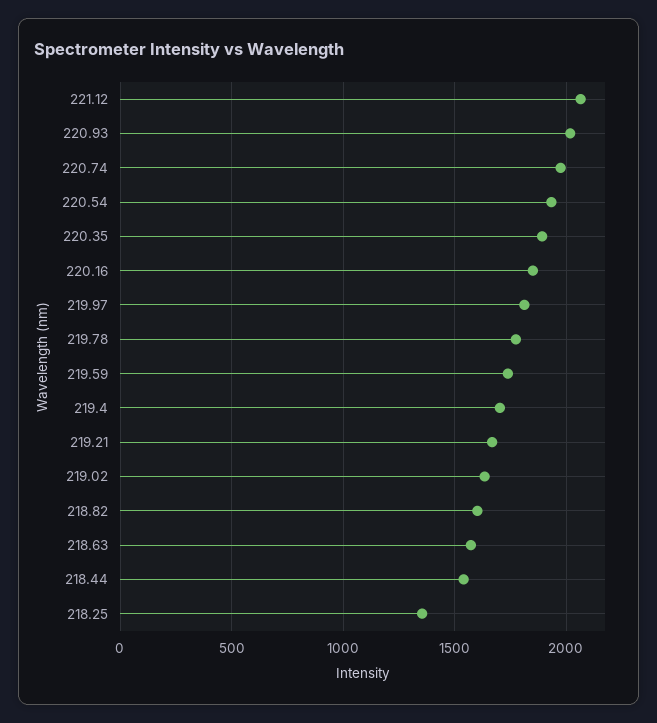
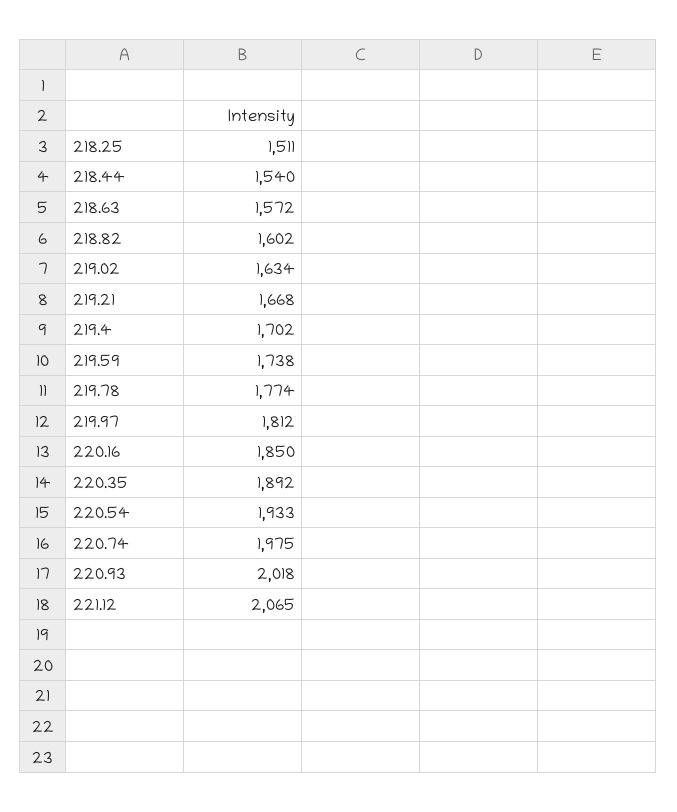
  {
    "221.12": 2065,
    "220.93": 2018,
    "220.74": 1975,
    "220.54": 1933,
    "220.35": 1892,
    "220.16": 1850,
    "219.97": 1812,
    "219.78": 1774,
    "219.59": 1738,
    "219.4": 1702,
    "219.21": 1668,
    "219.02": 1634,
    "218.82": 1602,
    "218.63": 1572,
    "218.44": 1540,
-   "218.25": 1350
+   "218.25": 1511
  }

